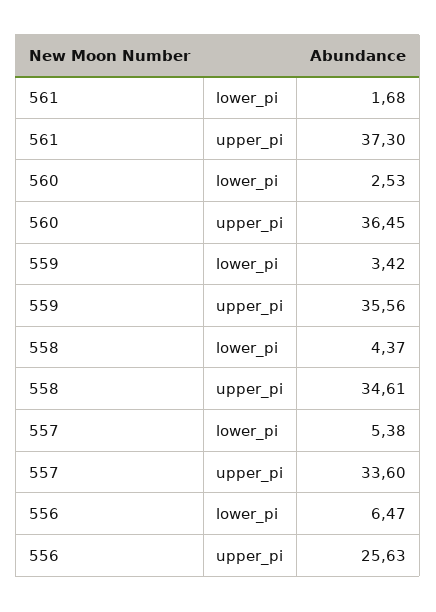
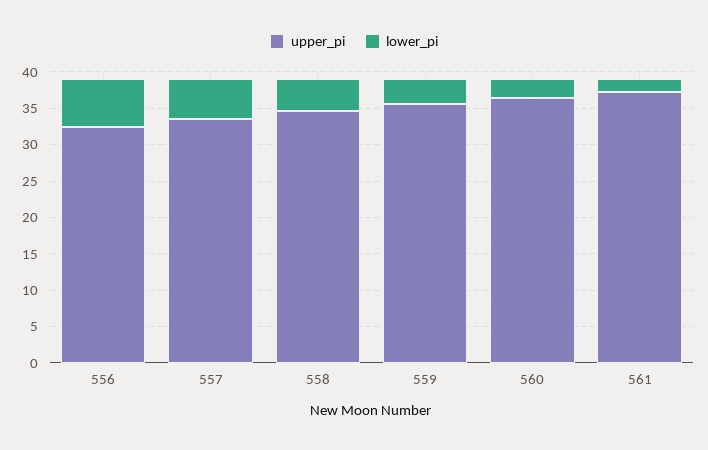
  {
    "lower_pi": {
      "561": 1.68,
      "560": 2.53,
      "559": 3.42,
      "558": 4.37,
      "557": 5.38,
      "556": 6.47
    },
    "upper_pi": {
      "561": 37.3,
      "560": 36.45,
      "559": 35.56,
      "558": 34.61,
      "557": 33.6,
-     "556": 25.63
+     "556": 32.5
    }
  }

